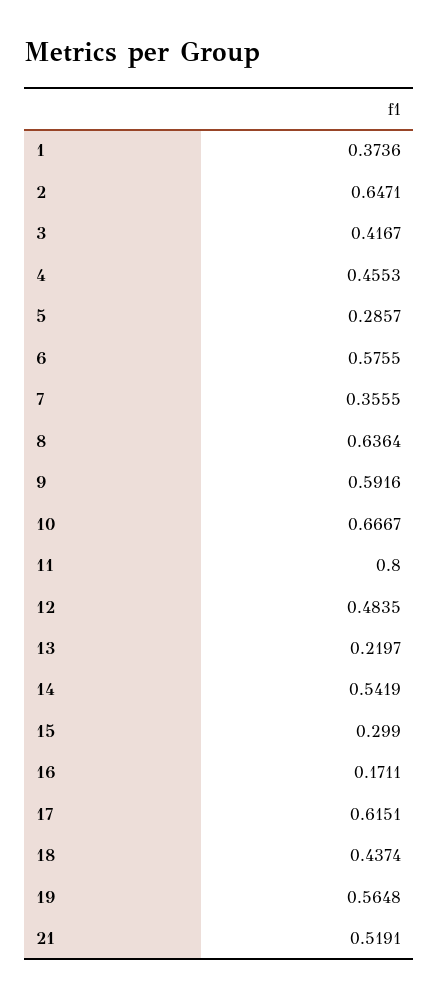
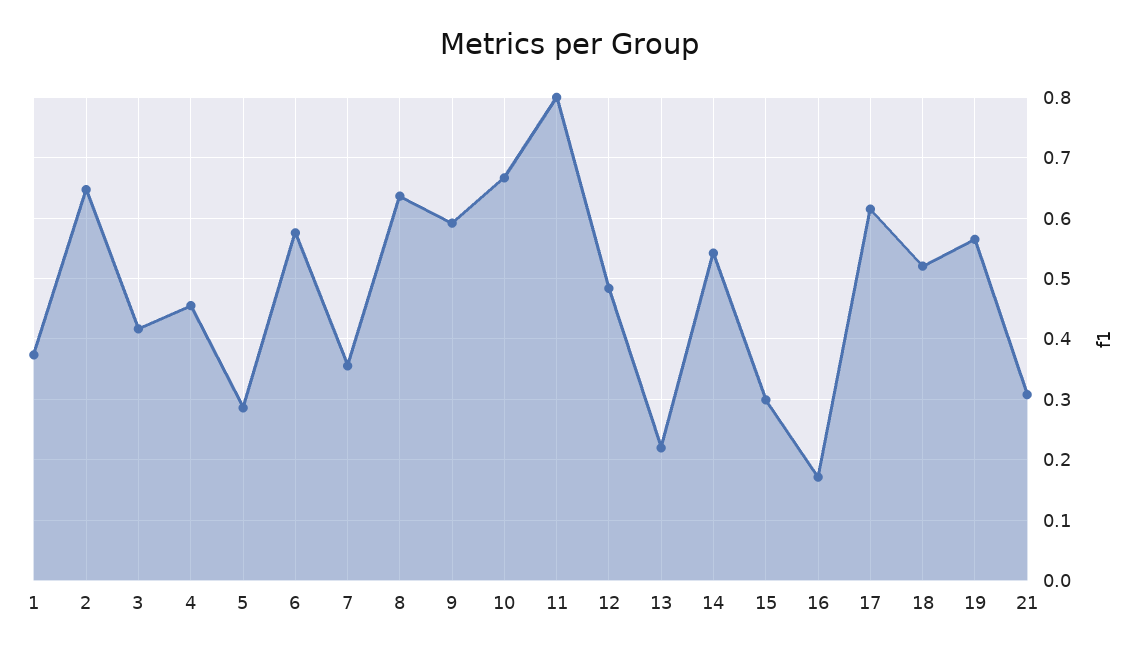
  {
    "1": 0.3736,
    "2": 0.6471,
    "3": 0.4167,
    "4": 0.4553,
    "5": 0.2857,
    "6": 0.5755,
    "7": 0.3555,
    "8": 0.6364,
    "9": 0.5916,
    "10": 0.6667,
    "11": 0.8,
    "12": 0.4835,
    "13": 0.2197,
    "14": 0.5419,
    "15": 0.299,
    "16": 0.1711,
    "17": 0.6151,
-   "18": 0.4374,
+   "18": 0.52,
    "19": 0.5648,
-   "21": 0.5191
+   "21": 0.31
  }

